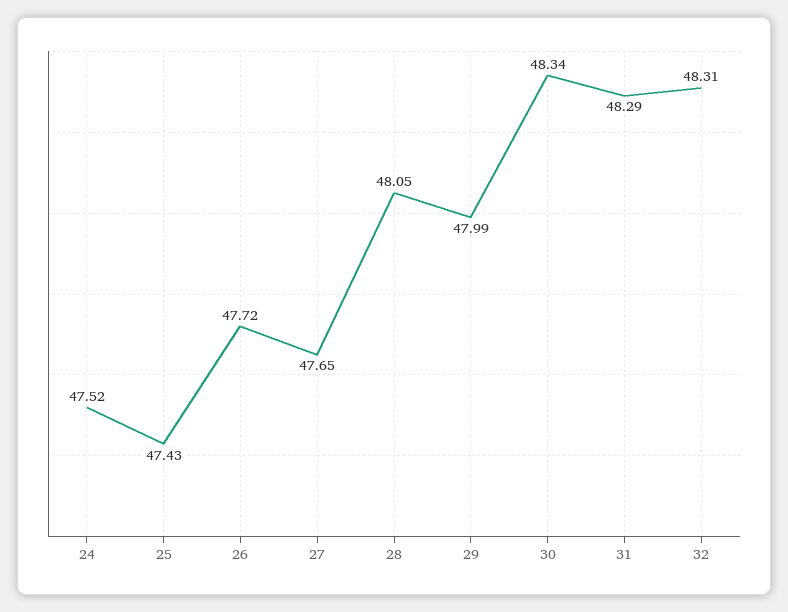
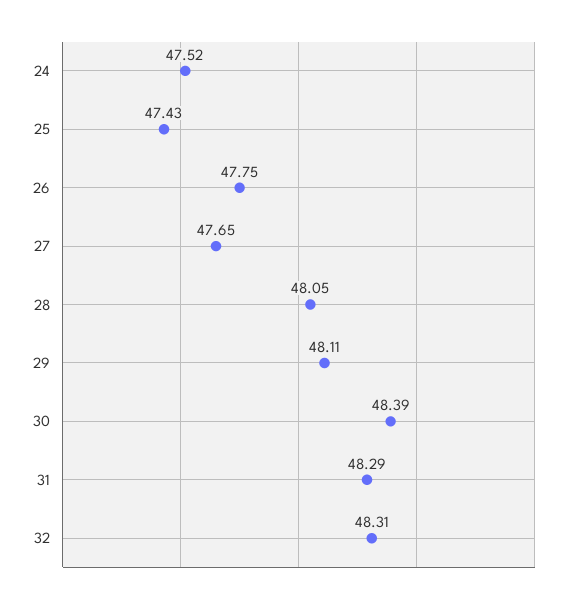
  {
    "24": 47.52,
    "25": 47.43,
-   "26": 47.72,
+   "26": 47.75,
    "27": 47.65,
    "28": 48.05,
-   "29": 47.99,
+   "29": 48.11,
-   "30": 48.34,
+   "30": 48.39,
    "31": 48.29,
    "32": 48.31
  }

